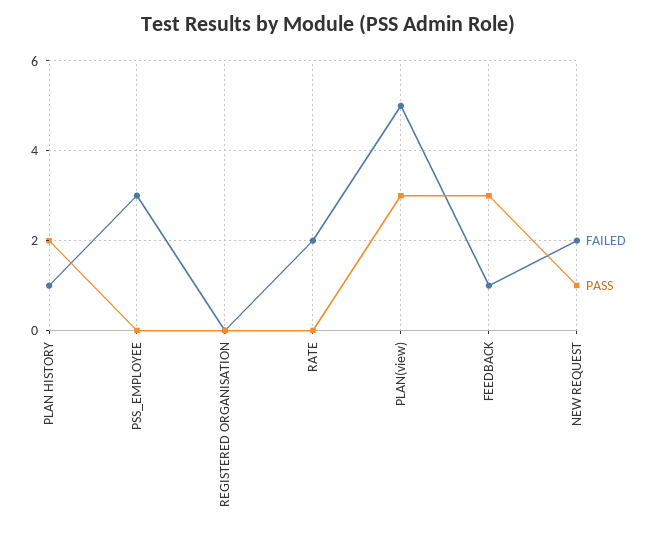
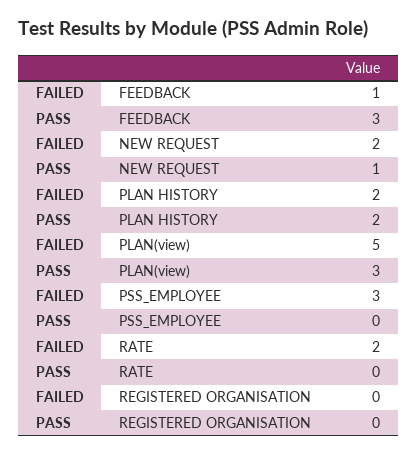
  {
    "FAILED": {
-     "PLAN HISTORY": 1,
+     "PLAN HISTORY": 2,
      "PSS_EMPLOYEE": 3,
      "REGISTERED ORGANISATION": 0,
      "RATE": 2,
      "PLAN(view)": 5,
      "FEEDBACK": 1,
      "NEW REQUEST": 2
    },
    "PASS": {
      "PLAN HISTORY": 2,
      "PSS_EMPLOYEE": 0,
      "REGISTERED ORGANISATION": 0,
      "RATE": 0,
      "PLAN(view)": 3,
      "FEEDBACK": 3,
      "NEW REQUEST": 1
    }
  }

